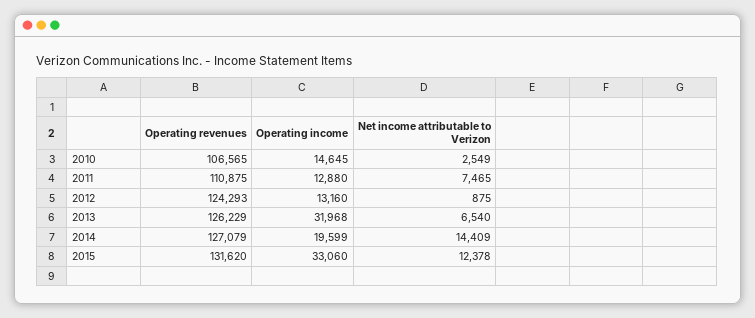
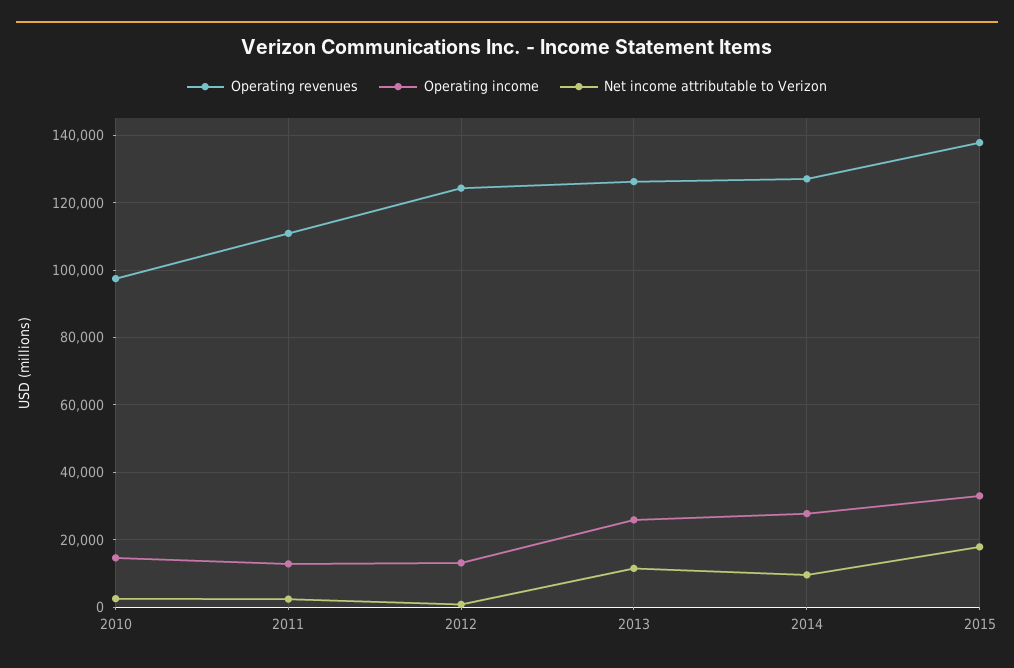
  {
    "Operating revenues": {
-     "2010": 106565,
+     "2010": 98000,
      "2011": 110875,
      "2012": 124293,
      "2013": 126229,
      "2014": 127079,
-     "2015": 131620
+     "2015": 138000
    },
    "Operating income": {
      "2010": 14645,
      "2011": 12880,
      "2012": 13160,
-     "2013": 31968,
+     "2013": 26000,
-     "2014": 19599,
+     "2014": 28000,
      "2015": 33060
    },
    "Net income attributable to Verizon": {
      "2010": 2549,
-     "2011": 7465,
+     "2011": 2000,
      "2012": 875,
-     "2013": 6540,
+     "2013": 12000,
-     "2014": 14409,
+     "2014": 10000,
-     "2015": 12378
+     "2015": 18000
    }
  }

